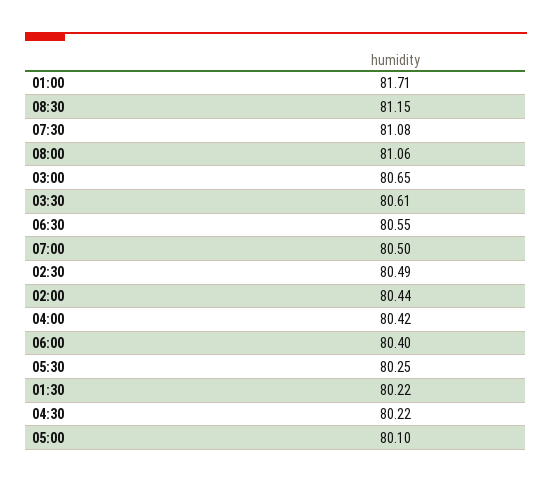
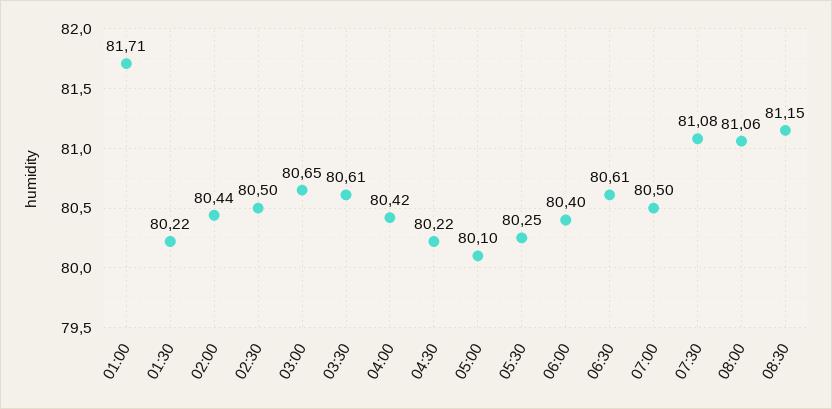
  {
    "01:00": 81.71,
    "08:30": 81.15,
    "07:30": 81.08,
    "08:00": 81.06,
    "03:00": 80.65,
    "03:30": 80.61,
-   "06:30": 80.55,
+   "06:30": 80.61,
    "07:00": 80.5,
-   "02:30": 80.49,
+   "02:30": 80.5,
    "02:00": 80.44,
    "04:00": 80.42,
    "06:00": 80.4,
    "05:30": 80.25,
    "01:30": 80.22,
    "04:30": 80.22,
    "05:00": 80.1
  }

